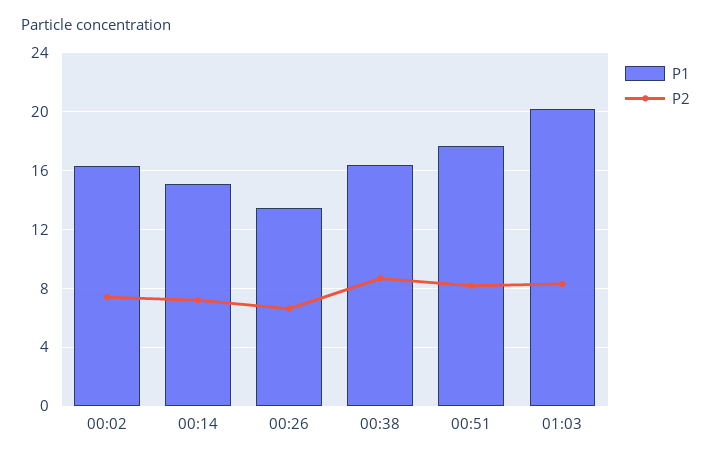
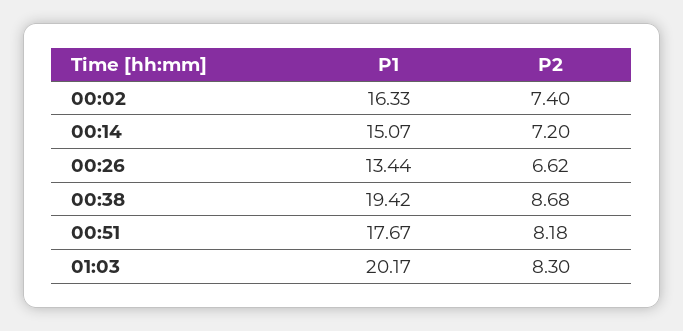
  {
    "P1": {
      "00:02": 16.33,
      "00:14": 15.07,
      "00:26": 13.44,
-     "00:38": 16.5,
+     "00:38": 19.42,
      "00:51": 17.67,
      "01:03": 20.17
    },
    "P2": {
      "00:02": 7.4,
      "00:14": 7.2,
      "00:26": 6.62,
      "00:38": 8.68,
      "00:51": 8.18,
      "01:03": 8.3
    }
  }

